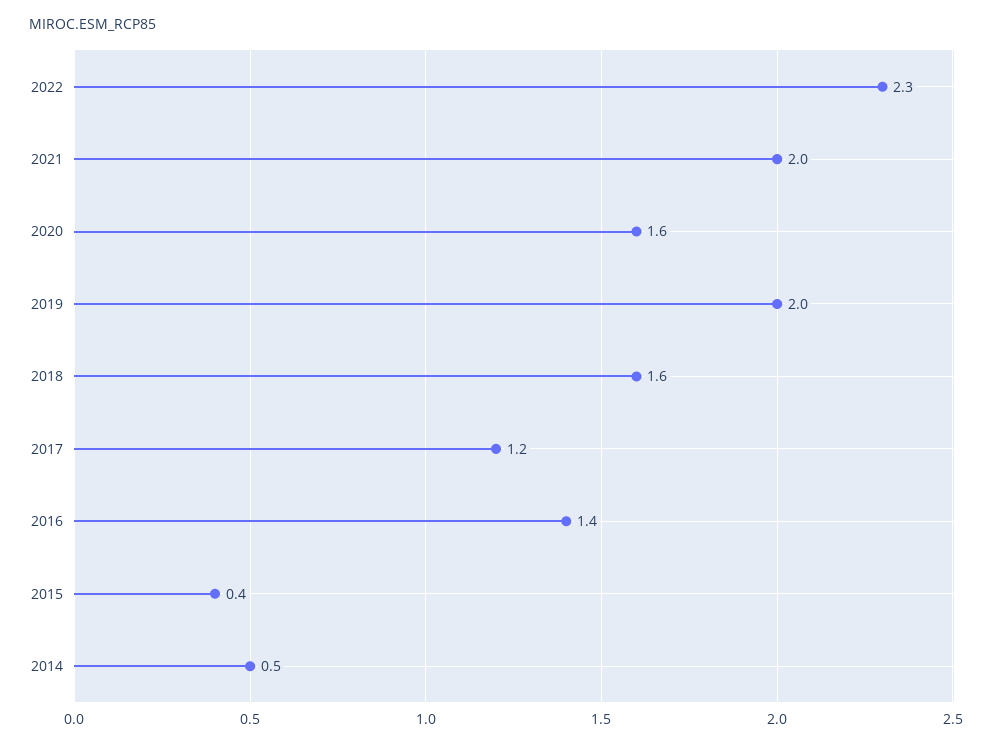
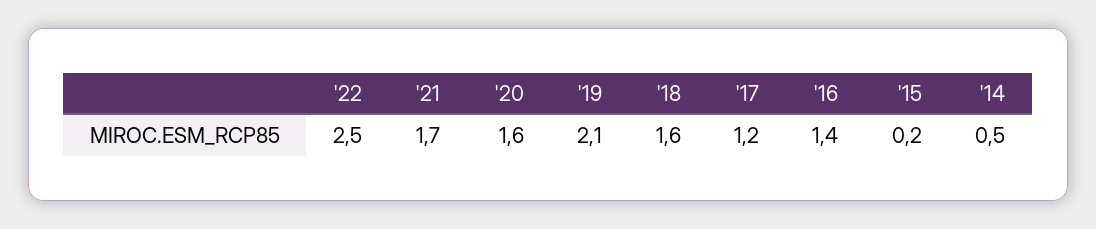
  {
-   "2022": 2.3,
+   "2022": 2.5,
-   "2021": 2,
+   "2021": 1.7,
    "2020": 1.6,
-   "2019": 2,
+   "2019": 2.1,
    "2018": 1.6,
    "2017": 1.2,
    "2016": 1.4,
-   "2015": 0.4,
+   "2015": 0.2,
    "2014": 0.5
  }

